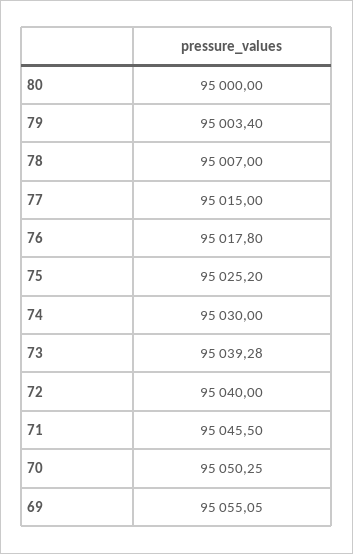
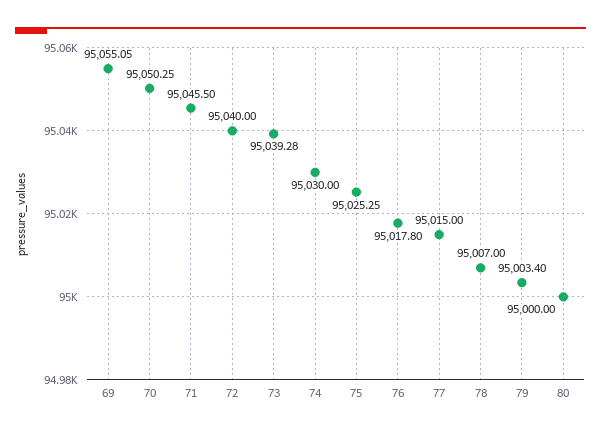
  {
    "80": 95000,
    "79": 95003.4,
    "78": 95007,
    "77": 95015,
    "76": 95017.8,
-   "75": 95025.2,
+   "75": 95025.25,
    "74": 95030,
    "73": 95039.28,
    "72": 95040,
    "71": 95045.5,
    "70": 95050.25,
    "69": 95055.05
  }

